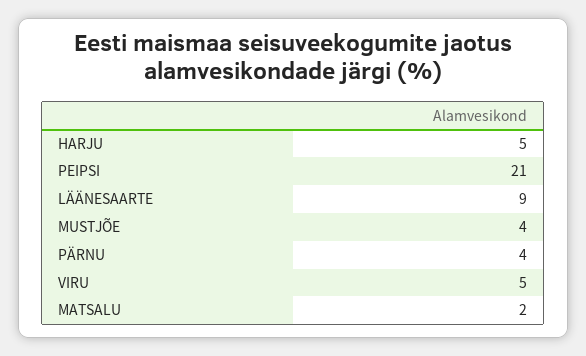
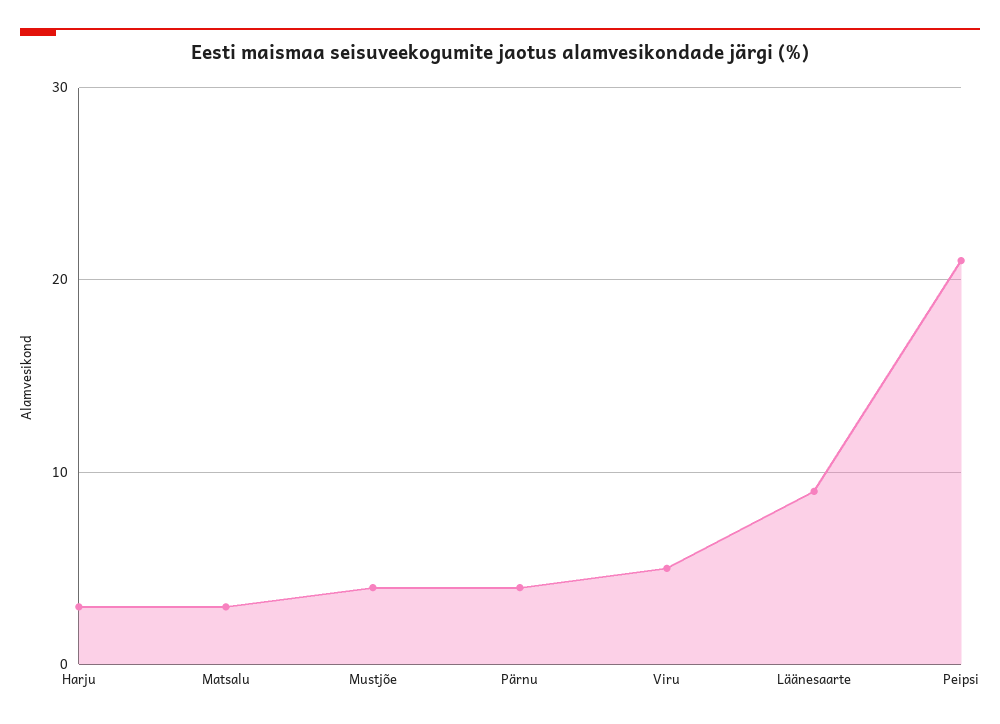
  {
-   "HARJU": 5,
+   "HARJU": 3,
    "PEIPSI": 21,
    "LÄÄNESAARTE": 9,
    "MUSTJÕE": 4,
    "PÄRNU": 4,
    "VIRU": 5,
-   "MATSALU": 2
+   "MATSALU": 3
  }

